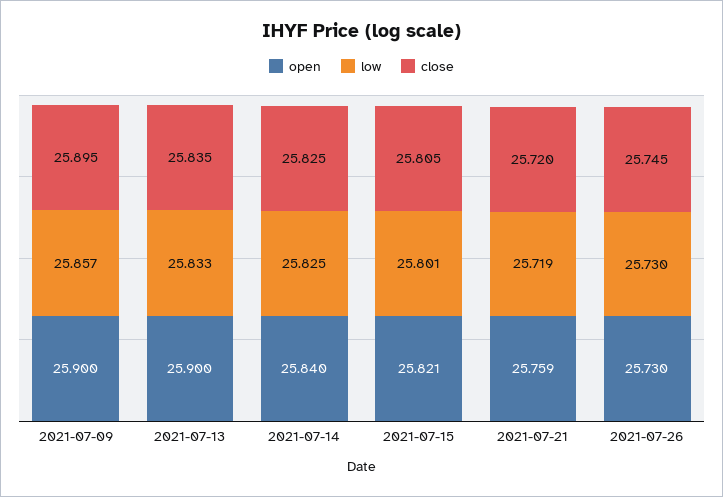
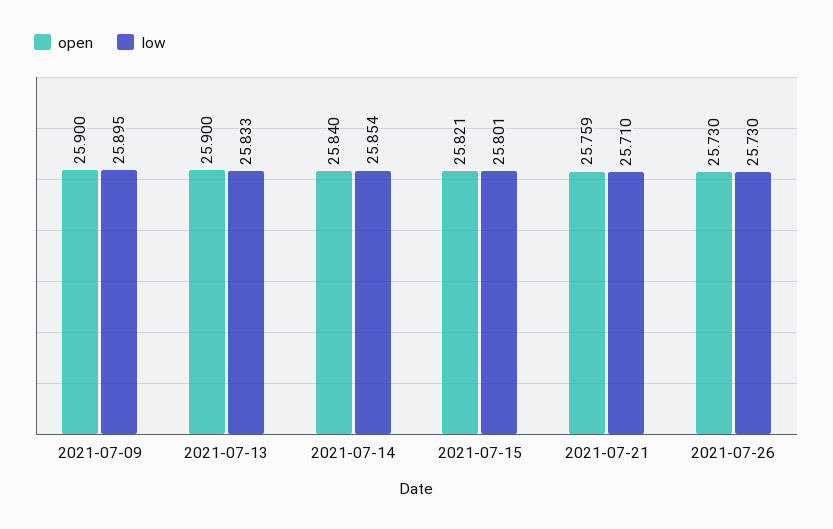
  {
    "open": {
      "2021-07-09": 25.9,
      "2021-07-13": 25.9,
      "2021-07-14": 25.84,
      "2021-07-15": 25.821,
      "2021-07-21": 25.759,
      "2021-07-26": 25.73
    },
    "low": {
-     "2021-07-09": 25.857,
+     "2021-07-09": 25.895,
      "2021-07-13": 25.833,
-     "2021-07-14": 25.825,
+     "2021-07-14": 25.854,
      "2021-07-15": 25.801,
-     "2021-07-21": 25.719,
+     "2021-07-21": 25.71,
      "2021-07-26": 25.73
-   },
+   }
-   "close": {
-     "2021-07-09": 25.895,
-     "2021-07-13": 25.835,
-     "2021-07-14": 25.825,
-     "2021-07-15": 25.805,
-     "2021-07-21": 25.72,
-     "2021-07-26": 25.745
-   }
  }

